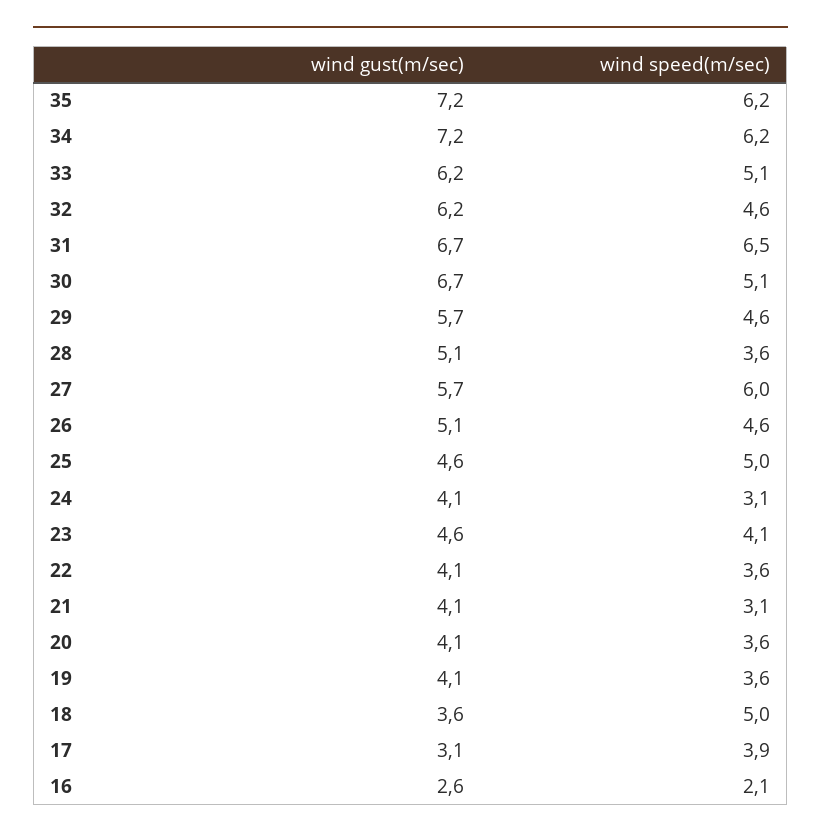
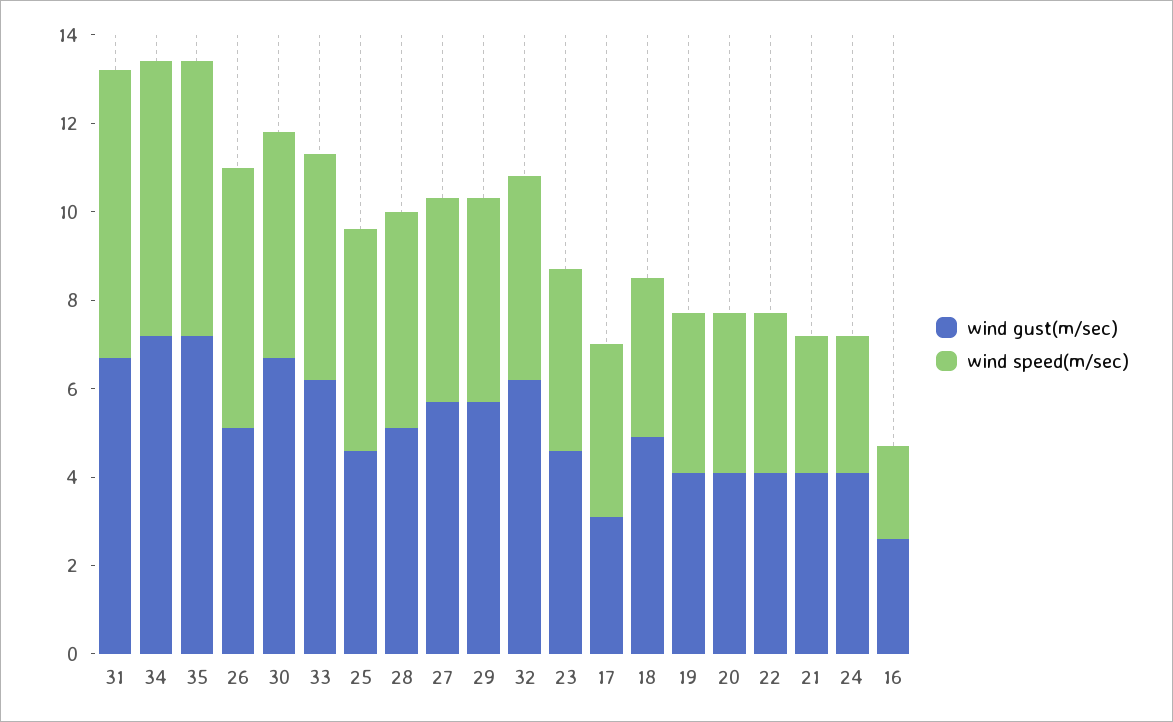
  {
    "wind gust(m/sec)": {
      "35": 7.2,
      "34": 7.2,
      "33": 6.2,
      "32": 6.2,
      "31": 6.7,
      "30": 6.7,
      "29": 5.7,
      "28": 5.1,
      "27": 5.7,
      "26": 5.1,
      "25": 4.6,
      "24": 4.1,
      "23": 4.6,
      "22": 4.1,
      "21": 4.1,
      "20": 4.1,
      "19": 4.1,
-     "18": 3.6,
+     "18": 5,
      "17": 3.1,
      "16": 2.6
    },
    "wind speed(m/sec)": {
      "35": 6.2,
      "34": 6.2,
      "33": 5.1,
      "32": 4.6,
      "31": 6.5,
      "30": 5.1,
      "29": 4.6,
-     "28": 3.6,
+     "28": 5,
-     "27": 6,
+     "27": 4.5,
-     "26": 4.6,
+     "26": 6,
      "25": 5,
      "24": 3.1,
      "23": 4.1,
      "22": 3.6,
      "21": 3.1,
      "20": 3.6,
      "19": 3.6,
-     "18": 5,
+     "18": 3.5,
      "17": 3.9,
      "16": 2.1
    }
  }

